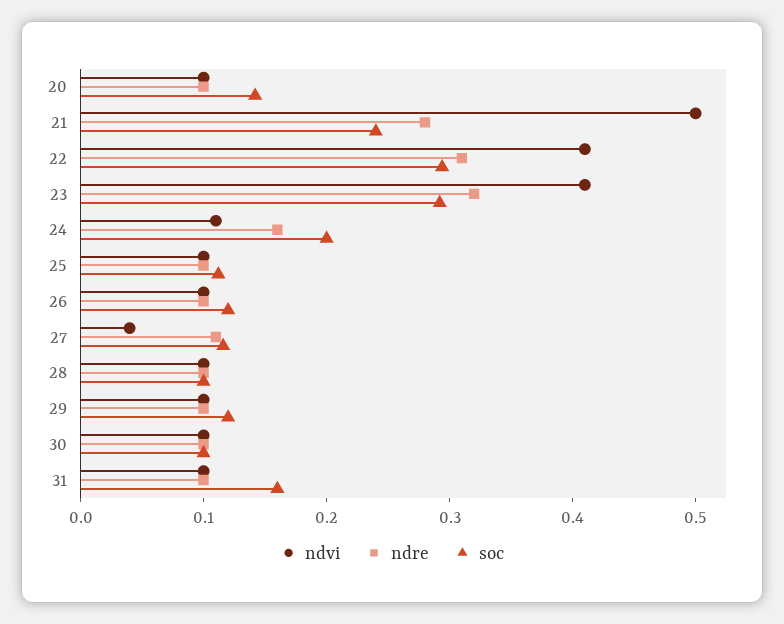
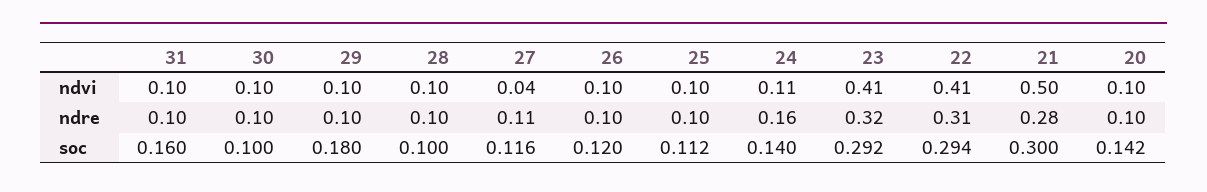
  {
    "ndvi": {
      "20": 0.1,
      "21": 0.5,
      "22": 0.41,
      "23": 0.41,
      "24": 0.11,
      "25": 0.1,
      "26": 0.1,
      "27": 0.04,
      "28": 0.1,
      "29": 0.1,
      "30": 0.1,
      "31": 0.1
    },
    "ndre": {
      "20": 0.1,
      "21": 0.28,
      "22": 0.31,
      "23": 0.32,
      "24": 0.16,
      "25": 0.1,
      "26": 0.1,
      "27": 0.11,
      "28": 0.1,
      "29": 0.1,
      "30": 0.1,
      "31": 0.1
    },
    "soc": {
      "20": 0.142,
-     "21": 0.24,
+     "21": 0.3,
      "22": 0.294,
      "23": 0.292,
-     "24": 0.2,
+     "24": 0.14,
      "25": 0.112,
      "26": 0.12,
      "27": 0.116,
      "28": 0.1,
-     "29": 0.12,
+     "29": 0.18,
      "30": 0.1,
      "31": 0.16
    }
  }

